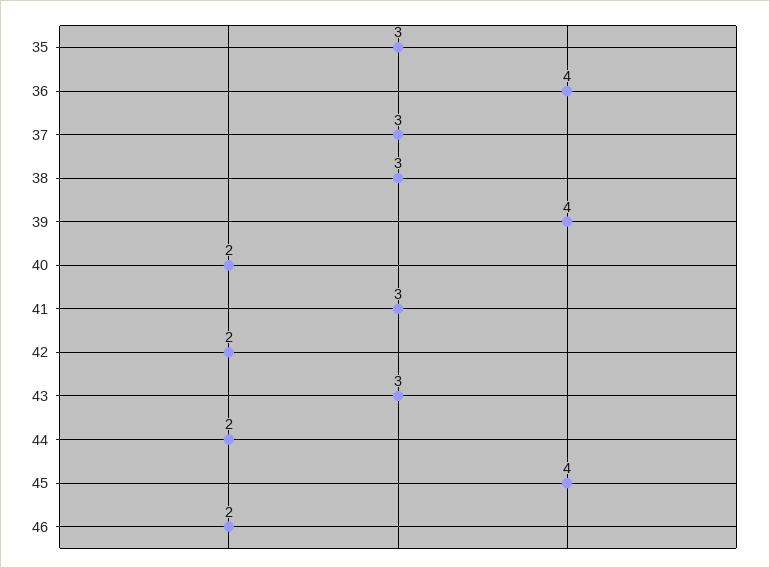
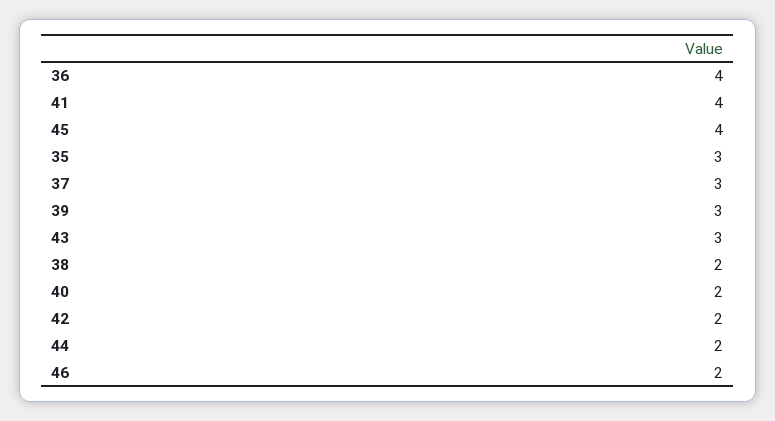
  {
    "35": 3,
    "36": 4,
    "37": 3,
-   "38": 3,
+   "38": 2,
-   "39": 4,
+   "39": 3,
    "40": 2,
-   "41": 3,
+   "41": 4,
    "42": 2,
    "43": 3,
    "44": 2,
    "45": 4,
    "46": 2
  }

